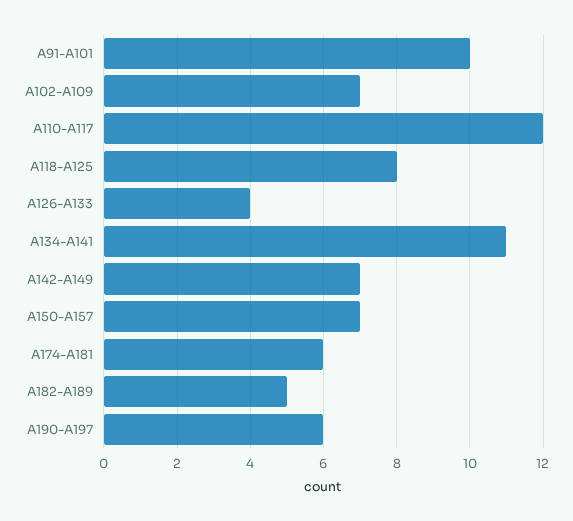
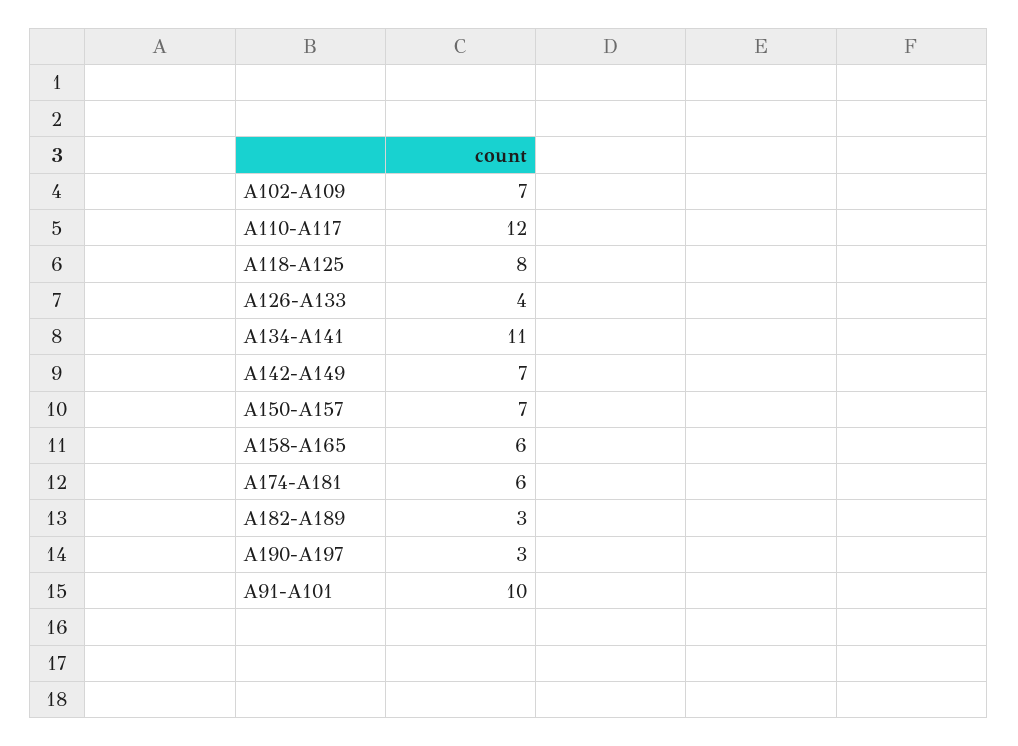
  {
    "A91-A101": 10,
    "A102-A109": 7,
    "A110-A117": 12,
    "A118-A125": 8,
    "A126-A133": 4,
    "A134-A141": 11,
    "A142-A149": 7,
    "A150-A157": 7,
    "A174-A181": 6,
-   "A182-A189": 5,
+   "A182-A189": 3,
-   "A190-A197": 6
+   "A190-A197": 3,
+   "A158-A165": 6
  }

